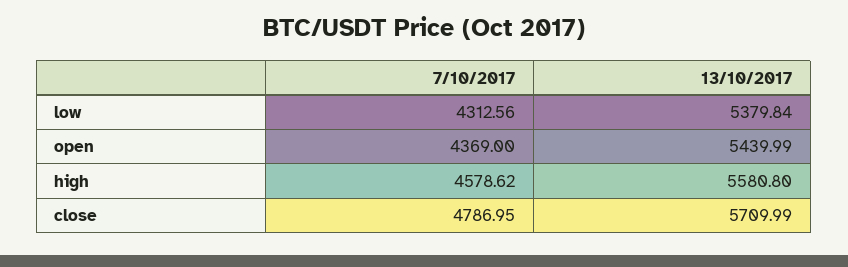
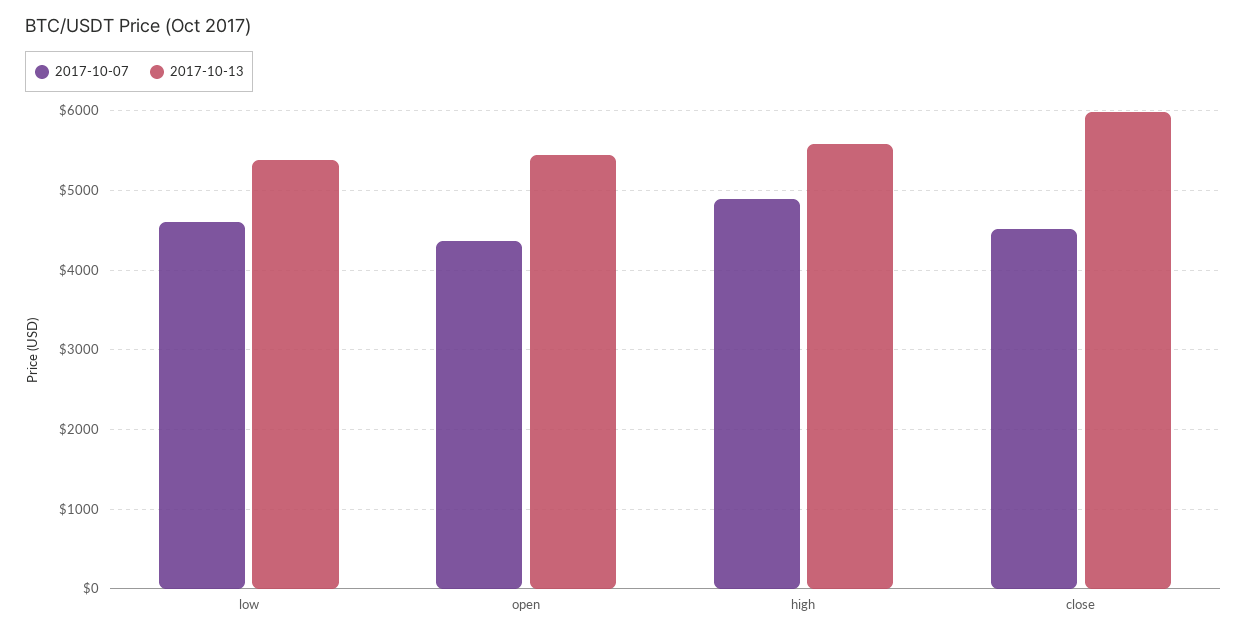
  {
    "7/10/2017": {
-     "low": 4312.56,
+     "low": 4600,
      "open": 4369,
-     "high": 4578.62,
+     "high": 4900,
-     "close": 4786.95
+     "close": 4500
    },
    "13/10/2017": {
      "low": 5379.84,
      "open": 5439.99,
      "high": 5580.8,
-     "close": 5709.99
+     "close": 6000
    }
  }

